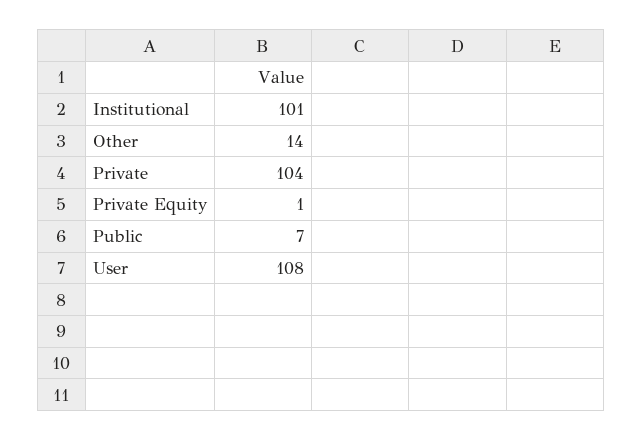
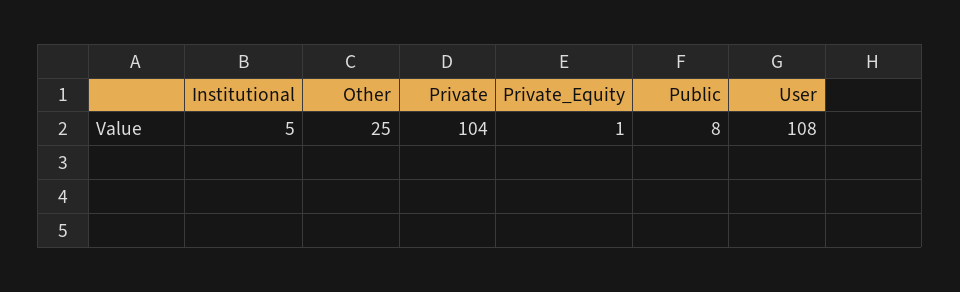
  {
-   "Institutional": 101,
+   "Institutional": 5,
-   "Other": 14,
+   "Other": 25,
    "Private": 104,
    "Private Equity": 1,
-   "Public": 7,
+   "Public": 8,
    "User": 108
  }

